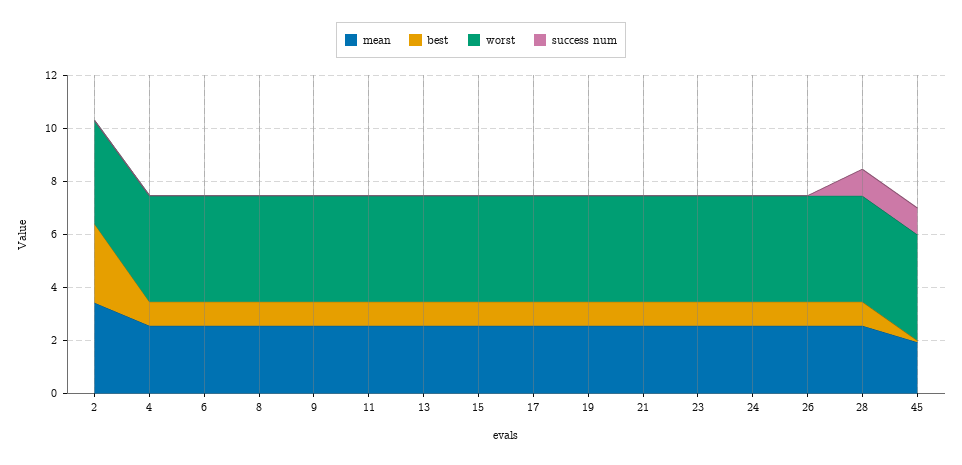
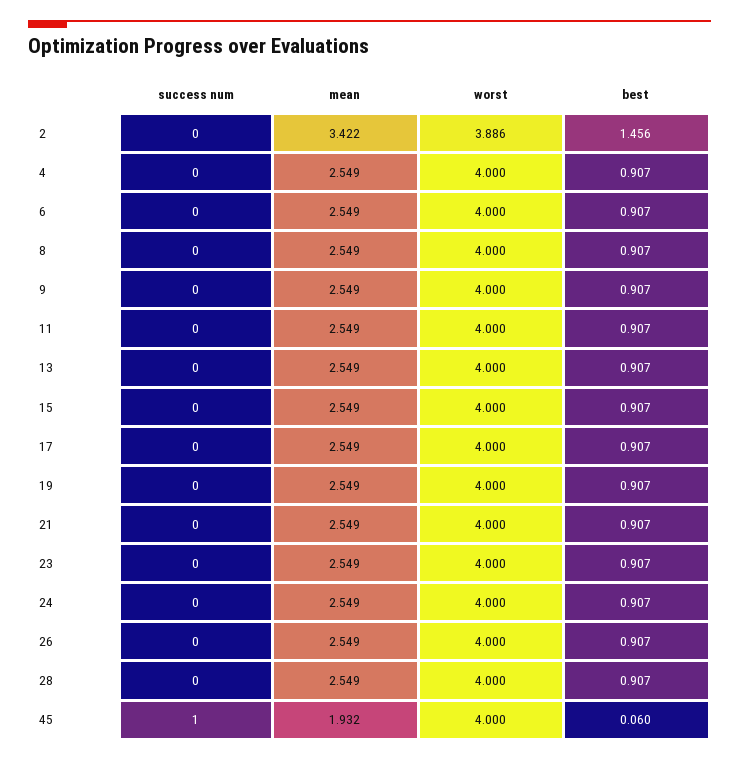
  {
    "mean": {
      "2": 3.422,
      "4": 2.549,
      "6": 2.549,
      "8": 2.549,
      "9": 2.549,
      "11": 2.549,
      "13": 2.549,
      "15": 2.549,
      "17": 2.549,
      "19": 2.549,
      "21": 2.549,
      "23": 2.549,
      "24": 2.549,
      "26": 2.549,
      "28": 2.549,
      "45": 1.932
    },
    "best": {
-     "2": 3,
+     "2": 1.456,
      "4": 0.907,
      "6": 0.907,
      "8": 0.907,
      "9": 0.907,
      "11": 0.907,
      "13": 0.907,
      "15": 0.907,
      "17": 0.907,
      "19": 0.907,
      "21": 0.907,
      "23": 0.907,
      "24": 0.907,
      "26": 0.907,
      "28": 0.907,
      "45": 0.06
    },
    "worst": {
      "2": 3.886,
      "4": 4,
      "6": 4,
      "8": 4,
      "9": 4,
      "11": 4,
      "13": 4,
      "15": 4,
      "17": 4,
      "19": 4,
      "21": 4,
      "23": 4,
      "24": 4,
      "26": 4,
      "28": 4,
      "45": 4
    },
    "success num": {
      "2": 0,
      "4": 0,
      "6": 0,
      "8": 0,
      "9": 0,
      "11": 0,
      "13": 0,
      "15": 0,
      "17": 0,
      "19": 0,
      "21": 0,
      "23": 0,
      "24": 0,
      "26": 0,
-     "28": 1,
+     "28": 0,
      "45": 1
    }
  }

